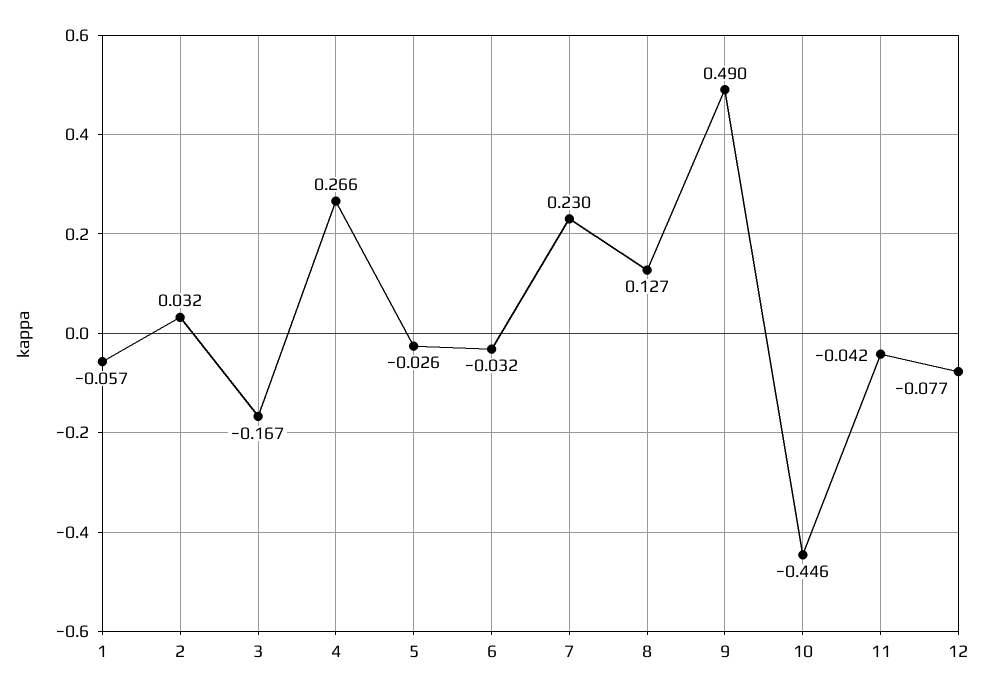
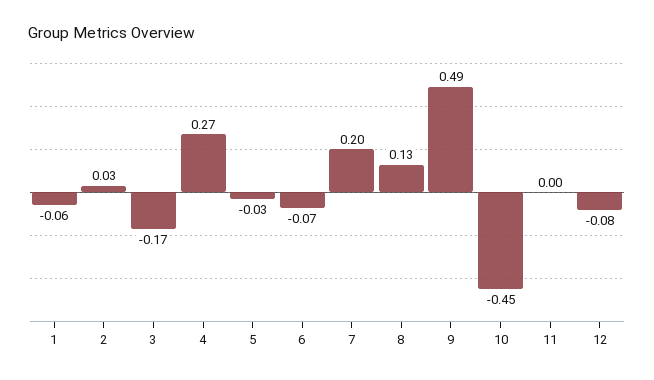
  {
    "1": -0.057,
    "2": 0.032,
    "3": -0.167,
    "4": 0.266,
    "5": -0.026,
-   "6": -0.032,
+   "6": -0.07,
-   "7": 0.23,
+   "7": 0.2,
    "8": 0.127,
    "9": 0.49,
    "10": -0.446,
-   "11": -0.042,
+   "11": 0,
    "12": -0.077
  }

